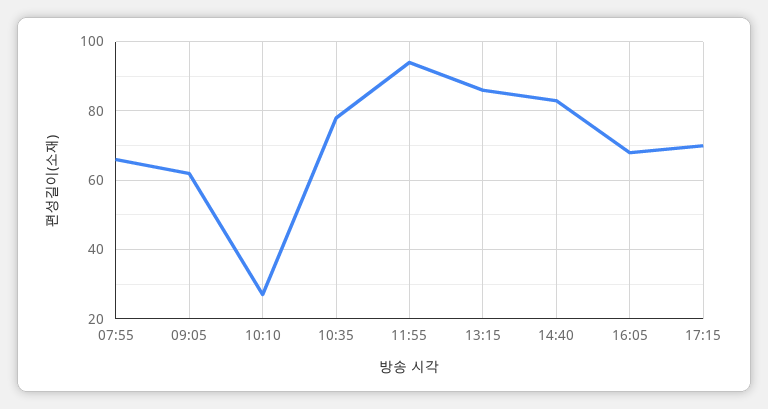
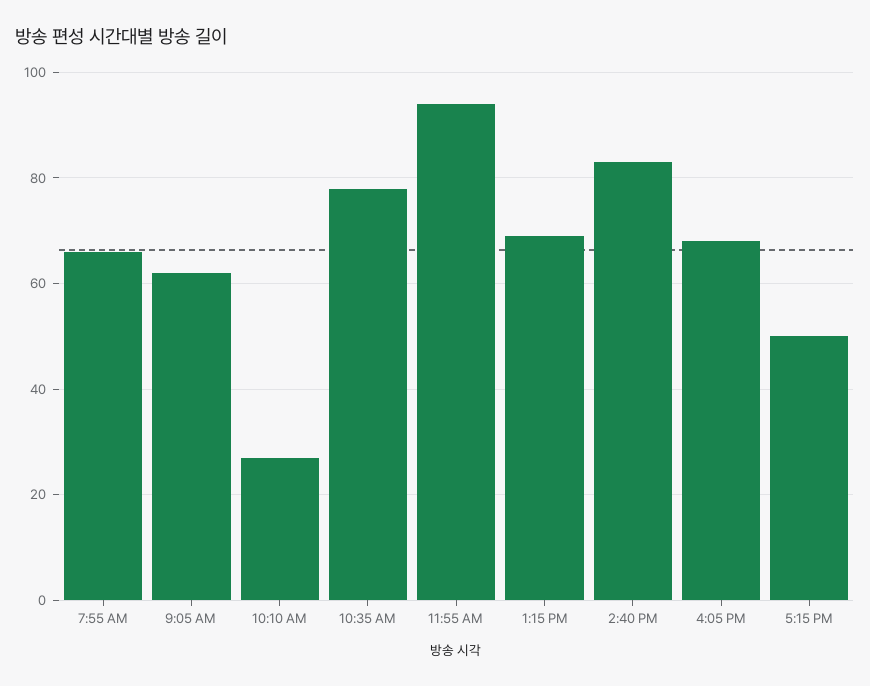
  {
    "07:55": 65,
    "09:05": 60,
    "10:10": 25,
    "10:35": 80,
    "11:55": 95,
-   "13:15": 85,
+   "13:15": 70,
    "14:40": 85,
    "16:05": 70,
-   "17:15": 70
+   "17:15": 50
  }

